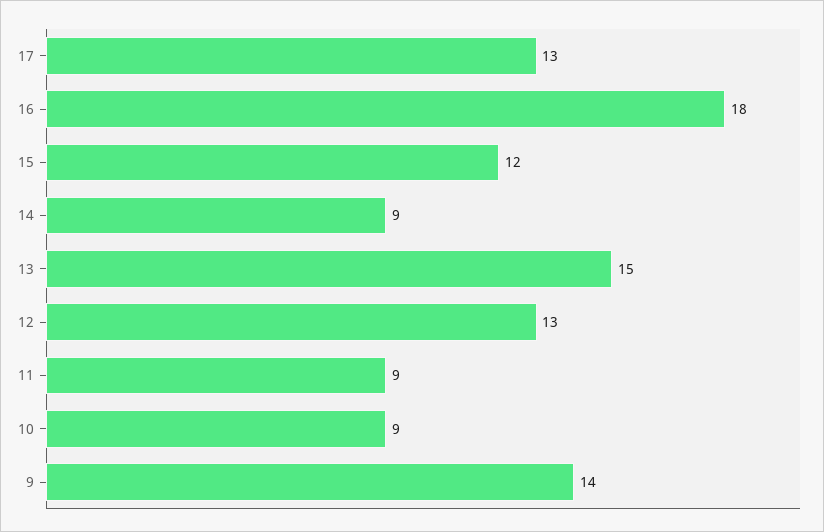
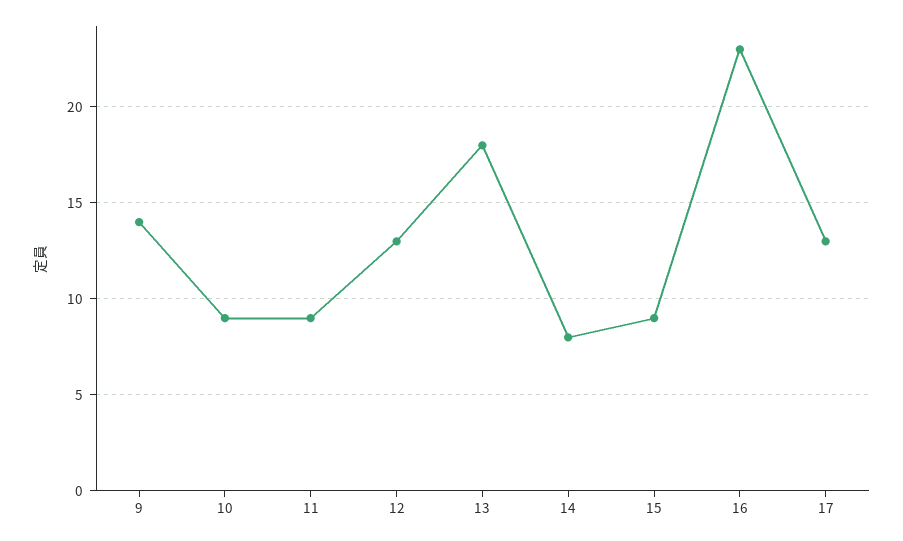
  {
    "17": 13,
-   "16": 18,
+   "16": 23,
-   "15": 12,
+   "15": 9,
-   "14": 9,
+   "14": 8,
-   "13": 15,
+   "13": 18,
    "12": 13,
    "11": 9,
    "10": 9,
    "9": 14
  }

